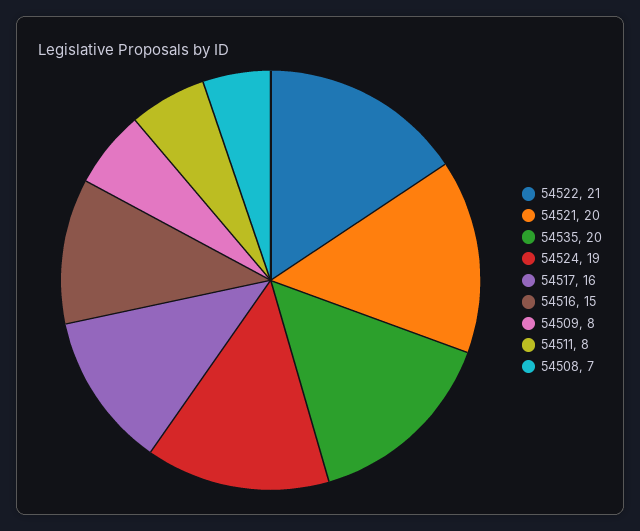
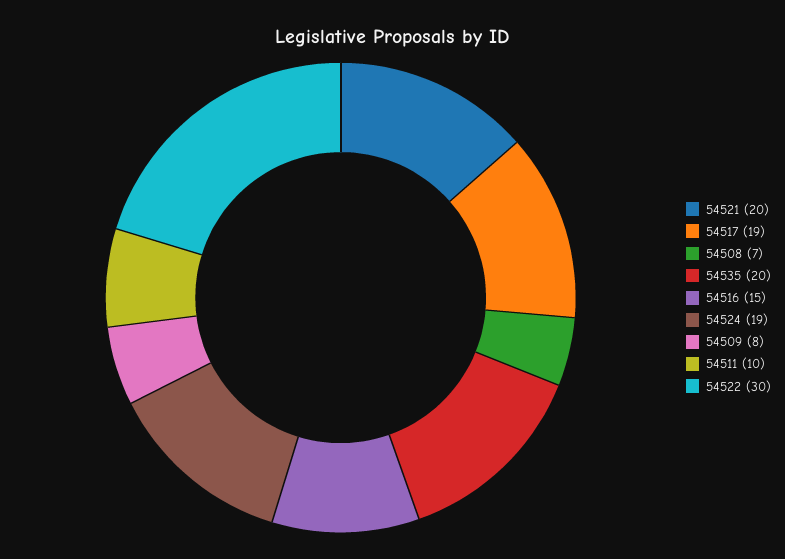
  {
-   "54522": 21,
+   "54522": 30,
    "54521": 20,
    "54535": 20,
    "54524": 19,
-   "54517": 16,
+   "54517": 19,
    "54516": 15,
    "54509": 8,
-   "54511": 8,
+   "54511": 10,
    "54508": 7
  }

